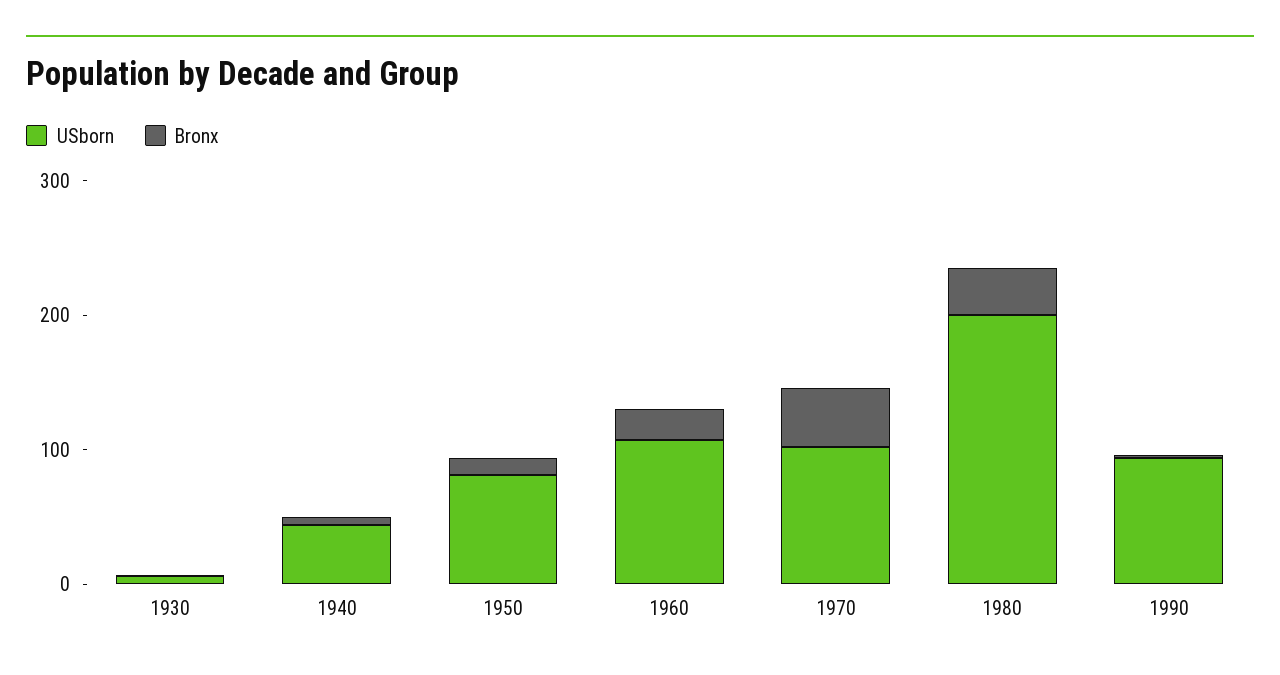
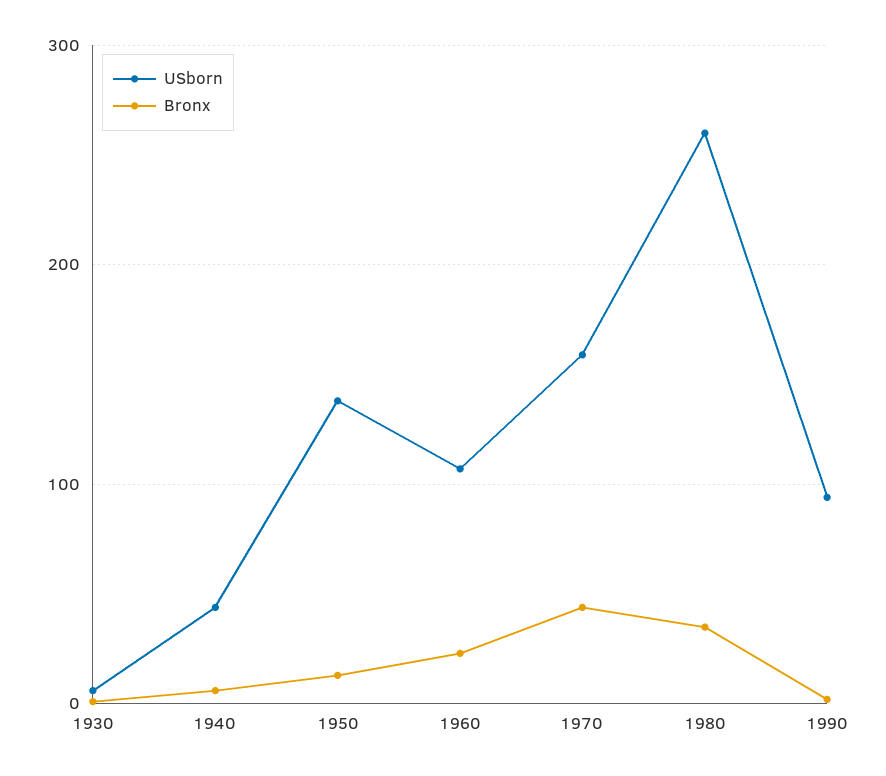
  {
    "USborn": {
      "1930": 10,
      "1940": 40,
-     "1950": 80,
+     "1950": 140,
      "1960": 110,
-     "1970": 100,
+     "1970": 160,
-     "1980": 200,
+     "1980": 260,
      "1990": 90
    },
    "Bronx": {
      "1930": 0,
      "1940": 10,
      "1950": 10,
      "1960": 20,
      "1970": 40,
      "1980": 40,
      "1990": 0
    }
  }

